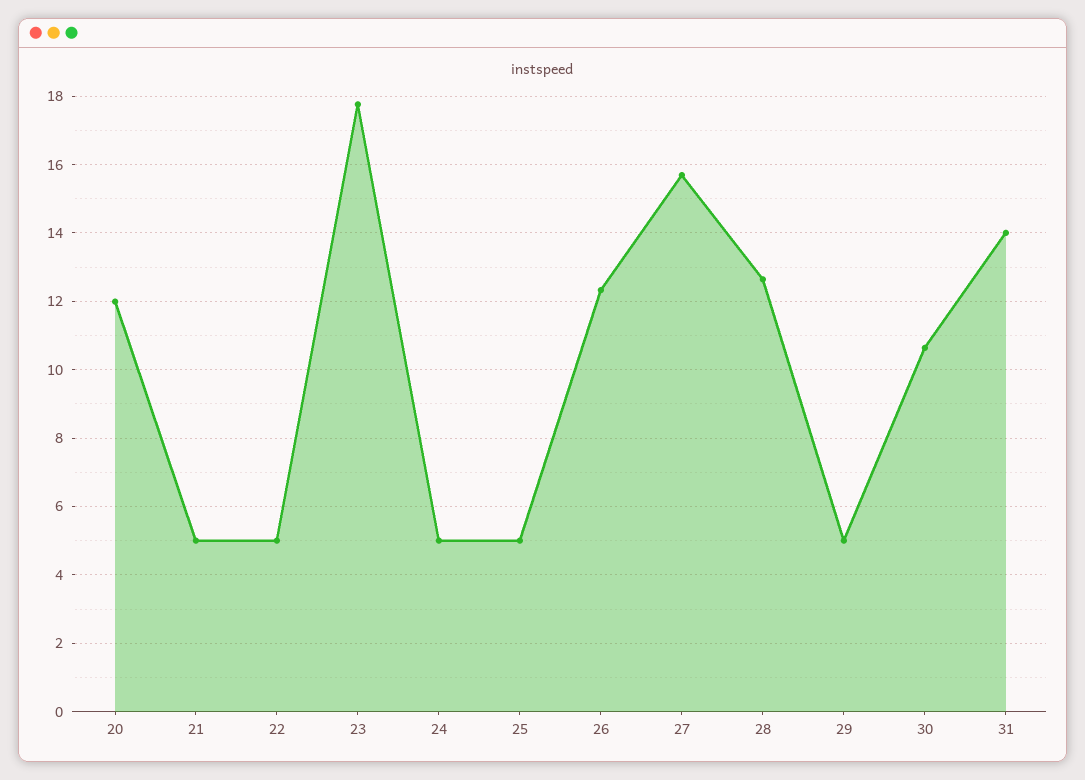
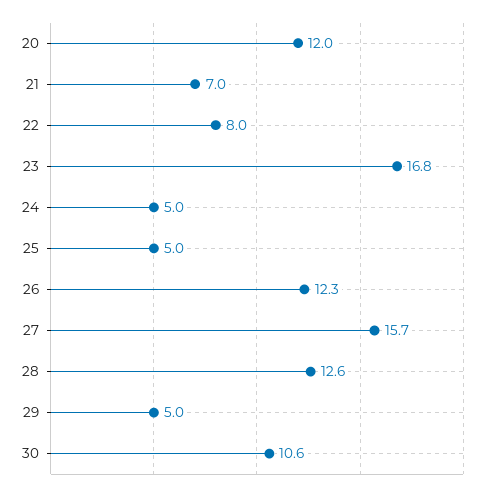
  {
    "20": 12,
-   "21": 5,
+   "21": 7,
-   "22": 5,
+   "22": 8,
-   "23": 17.8,
+   "23": 16.8,
    "24": 5,
    "25": 5,
    "26": 12.3,
    "27": 15.7,
    "28": 12.6,
    "29": 5,
-   "30": 10.6,
+   "30": 10.6
-   "31": 14
  }

